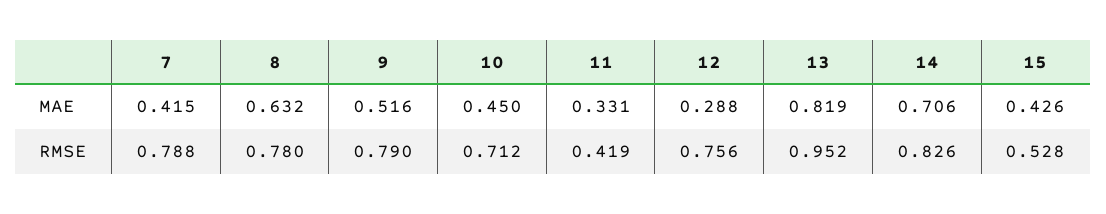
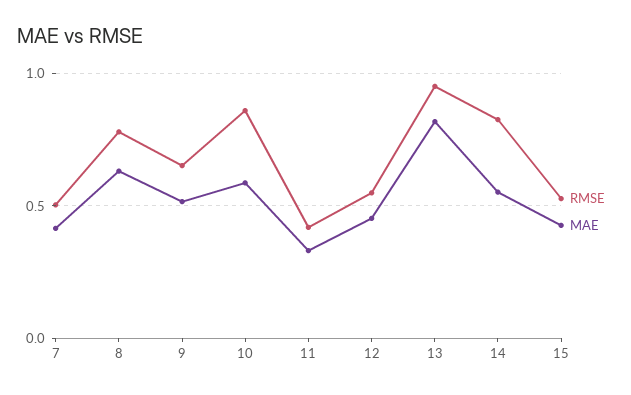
  {
    "MAE": {
      "7": 0.415,
      "8": 0.632,
      "9": 0.516,
-     "10": 0.45,
+     "10": 0.6,
      "11": 0.331,
-     "12": 0.288,
+     "12": 0.45,
      "13": 0.819,
-     "14": 0.706,
+     "14": 0.55,
      "15": 0.426
    },
    "RMSE": {
-     "7": 0.788,
+     "7": 0.5,
      "8": 0.78,
-     "9": 0.79,
+     "9": 0.65,
-     "10": 0.712,
+     "10": 0.85,
      "11": 0.419,
-     "12": 0.756,
+     "12": 0.55,
      "13": 0.952,
      "14": 0.826,
      "15": 0.528
    }
  }

